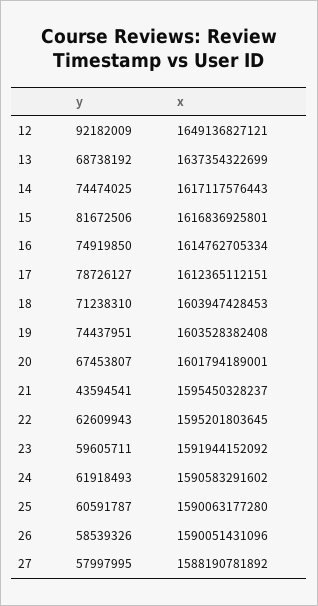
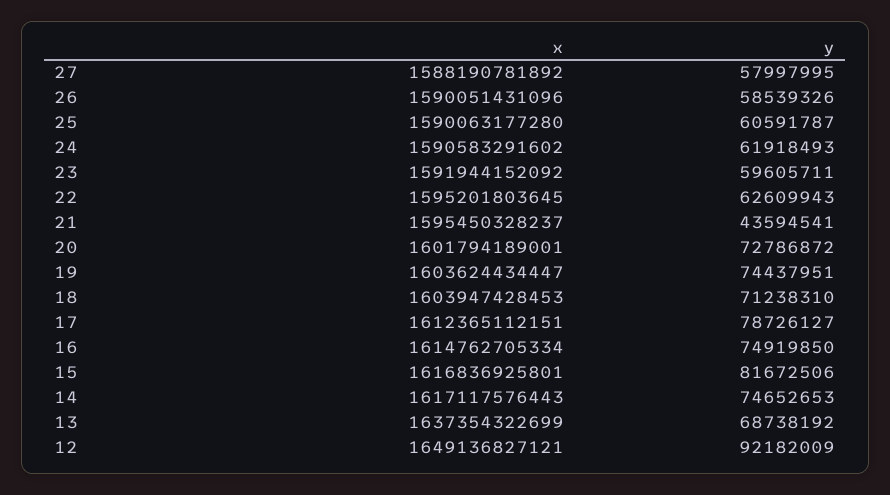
  {
    "y": {
      "12": 92182009,
      "13": 68738192,
-     "14": 74474025,
+     "14": 74652653,
      "15": 81672506,
      "16": 74919850,
      "17": 78726127,
      "18": 71238310,
      "19": 74437951,
-     "20": 67453807,
+     "20": 72786872,
      "21": 43594541,
      "22": 62609943,
      "23": 59605711,
      "24": 61918493,
      "25": 60591787,
      "26": 58539326,
      "27": 57997995
    },
    "x": {
      "12": 1649136827121,
      "13": 1637354322699,
      "14": 1617117576443,
      "15": 1616836925801,
      "16": 1614762705334,
      "17": 1612365112151,
      "18": 1603947428453,
-     "19": 1603528382408,
+     "19": 1603624434447,
      "20": 1601794189001,
      "21": 1595450328237,
      "22": 1595201803645,
      "23": 1591944152092,
      "24": 1590583291602,
      "25": 1590063177280,
      "26": 1590051431096,
      "27": 1588190781892
    }
  }

